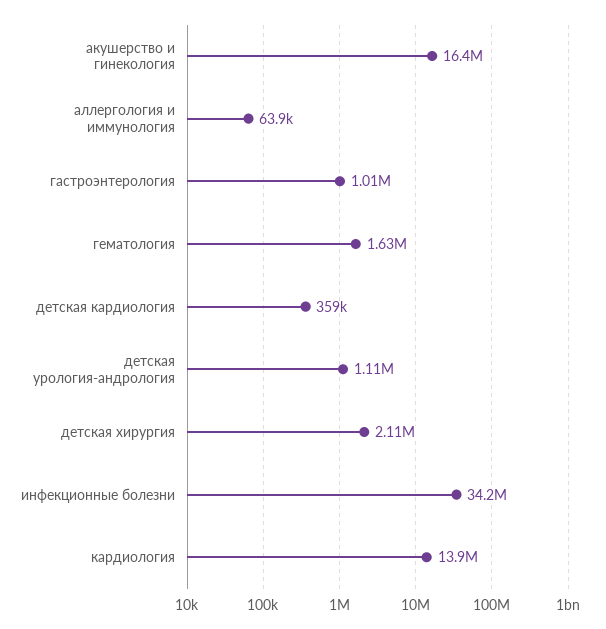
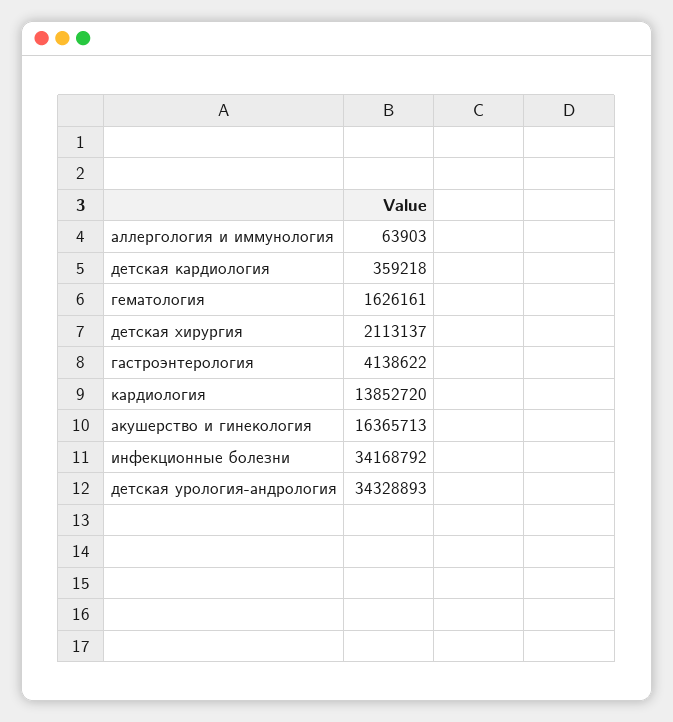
  {
    "акушерство и гинекология": 16365713,
    "аллергология и иммунология": 63903,
-   "гастроэнтерология": 1010000,
+   "гастроэнтерология": 4138622,
    "гематология": 1626161,
    "детская кардиология": 359218,
-   "детская урология-андрология": 1110000,
+   "детская урология-андрология": 34328893,
    "детская хирургия": 2113137,
    "инфекционные болезни": 34168792,
    "кардиология": 13852720
  }

